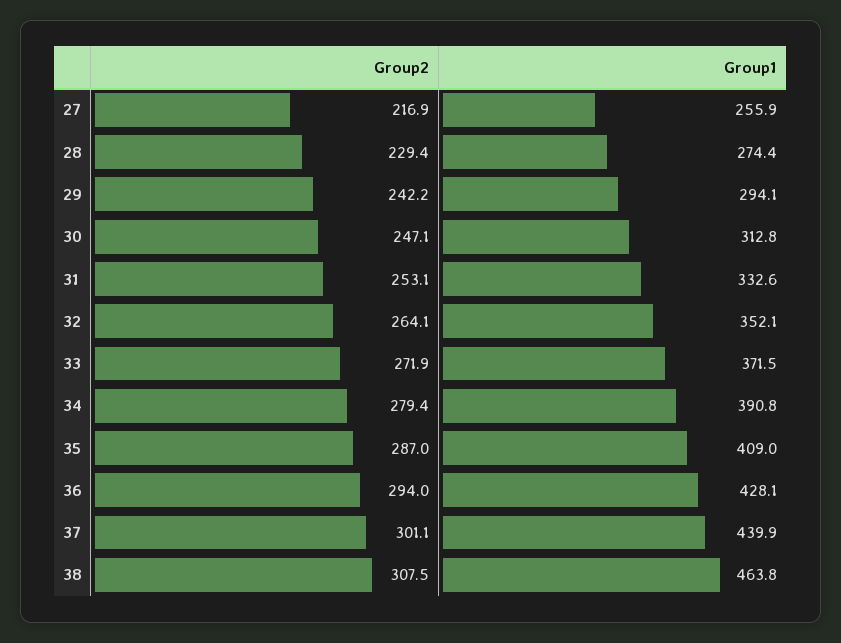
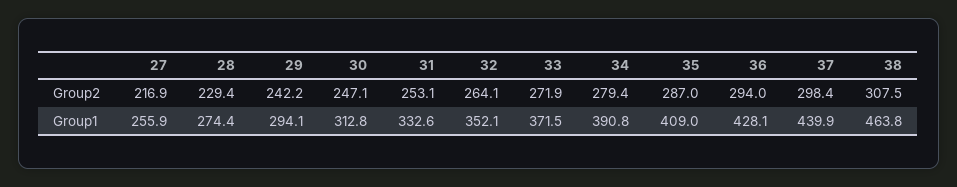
  {
    "Group2": {
      "27": 216.9,
      "28": 229.4,
      "29": 242.2,
      "30": 247.1,
      "31": 253.1,
      "32": 264.1,
      "33": 271.9,
      "34": 279.4,
      "35": 287,
      "36": 294,
-     "37": 301.1,
+     "37": 298.4,
      "38": 307.5
    },
    "Group1": {
      "27": 255.9,
      "28": 274.4,
      "29": 294.1,
      "30": 312.8,
      "31": 332.6,
      "32": 352.1,
      "33": 371.5,
      "34": 390.8,
      "35": 409,
      "36": 428.1,
      "37": 439.9,
      "38": 463.8
    }
  }

